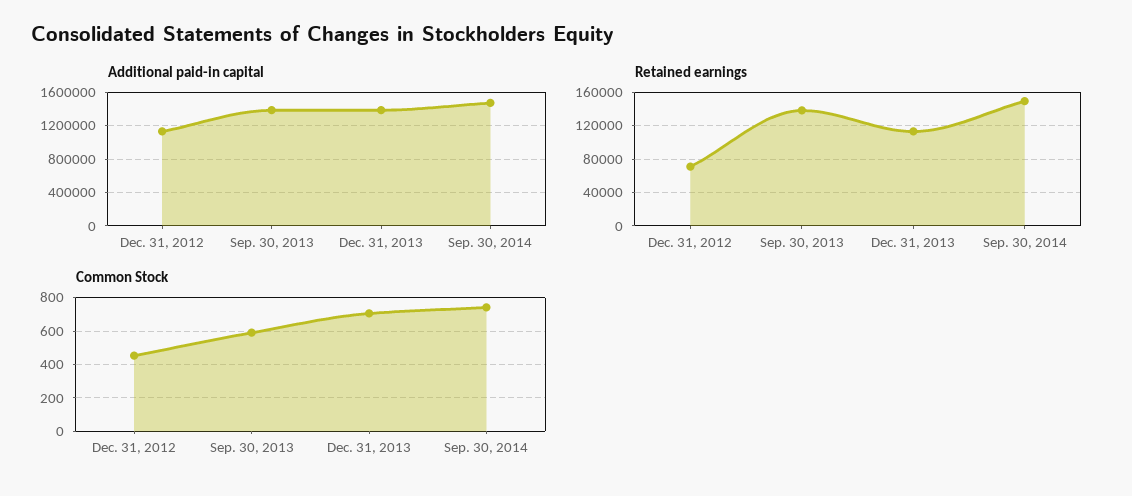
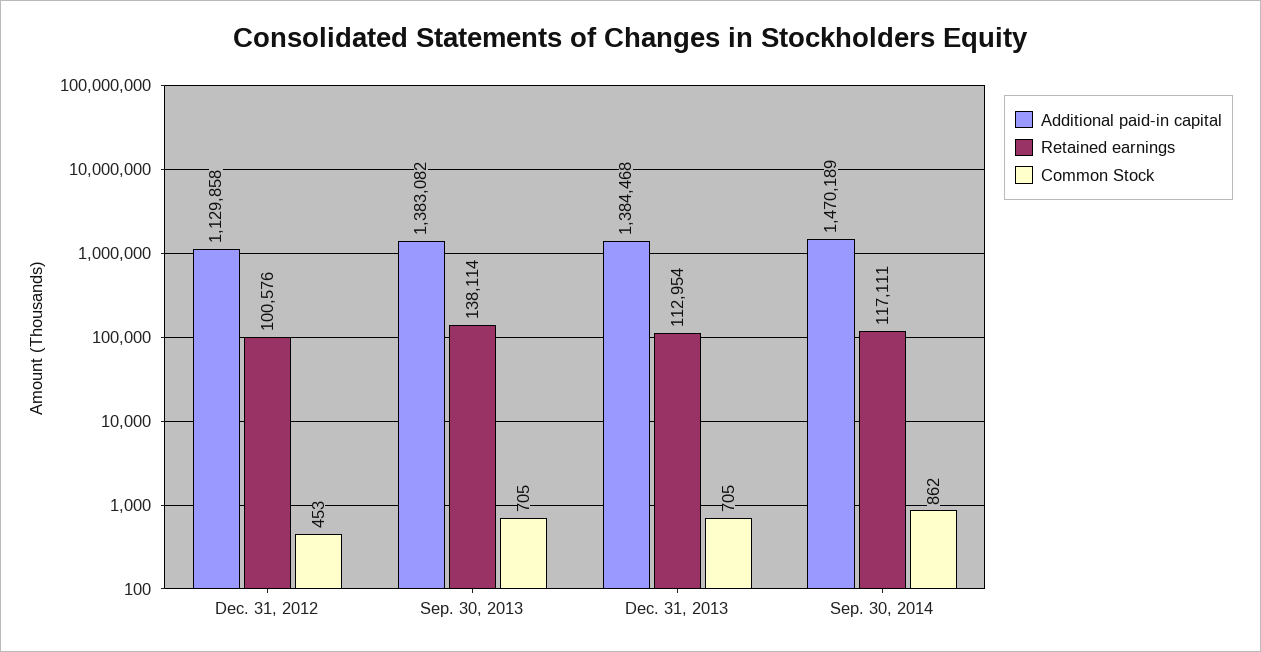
  {
    "Additional paid-in capital": {
      "Dec. 31, 2012": 1129858,
      "Sep. 30, 2013": 1383082,
      "Dec. 31, 2013": 1384468,
      "Sep. 30, 2014": 1470189
    },
    "Retained earnings": {
-     "Dec. 31, 2012": 70000,
+     "Dec. 31, 2012": 100576,
      "Sep. 30, 2013": 138114,
      "Dec. 31, 2013": 112954,
-     "Sep. 30, 2014": 150000
+     "Sep. 30, 2014": 117111
    },
    "Common Stock": {
      "Dec. 31, 2012": 453,
-     "Sep. 30, 2013": 600,
+     "Sep. 30, 2013": 705,
      "Dec. 31, 2013": 705,
-     "Sep. 30, 2014": 750
+     "Sep. 30, 2014": 862
    }
  }

